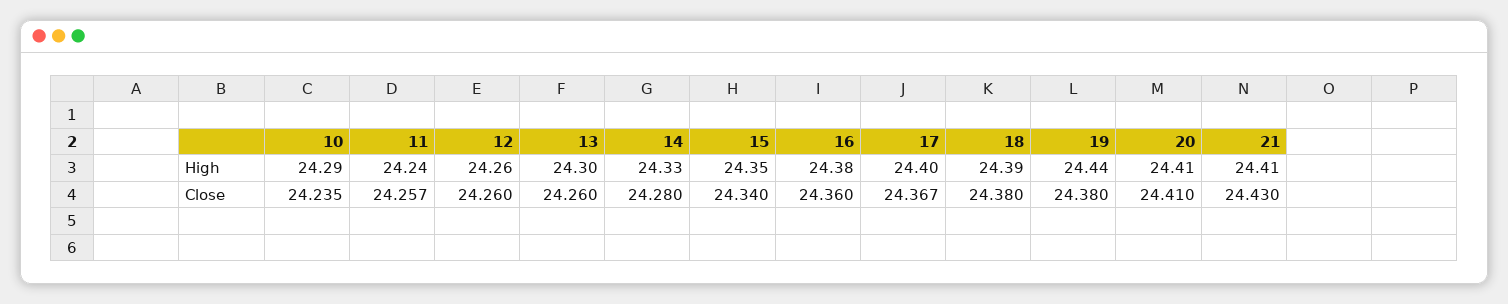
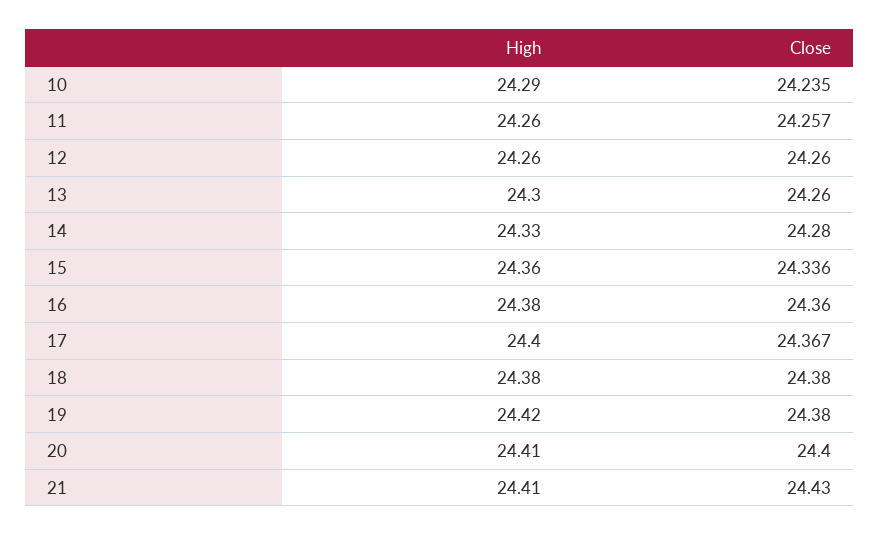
  {
    "10": {
      "High": 24.29,
      "Close": 24.235
    },
    "11": {
-     "High": 24.24,
+     "High": 24.26,
      "Close": 24.257
    },
    "12": {
      "High": 24.26,
      "Close": 24.26
    },
    "13": {
      "High": 24.3,
      "Close": 24.26
    },
    "14": {
      "High": 24.33,
      "Close": 24.28
    },
    "15": {
-     "High": 24.35,
+     "High": 24.36,
-     "Close": 24.34
+     "Close": 24.336
    },
    "16": {
      "High": 24.38,
      "Close": 24.36
    },
    "17": {
      "High": 24.4,
      "Close": 24.367
    },
    "18": {
-     "High": 24.39,
+     "High": 24.38,
      "Close": 24.38
    },
    "19": {
-     "High": 24.44,
+     "High": 24.42,
      "Close": 24.38
    },
    "20": {
      "High": 24.41,
-     "Close": 24.41
+     "Close": 24.4
    },
    "21": {
      "High": 24.41,
      "Close": 24.43
    }
  }

